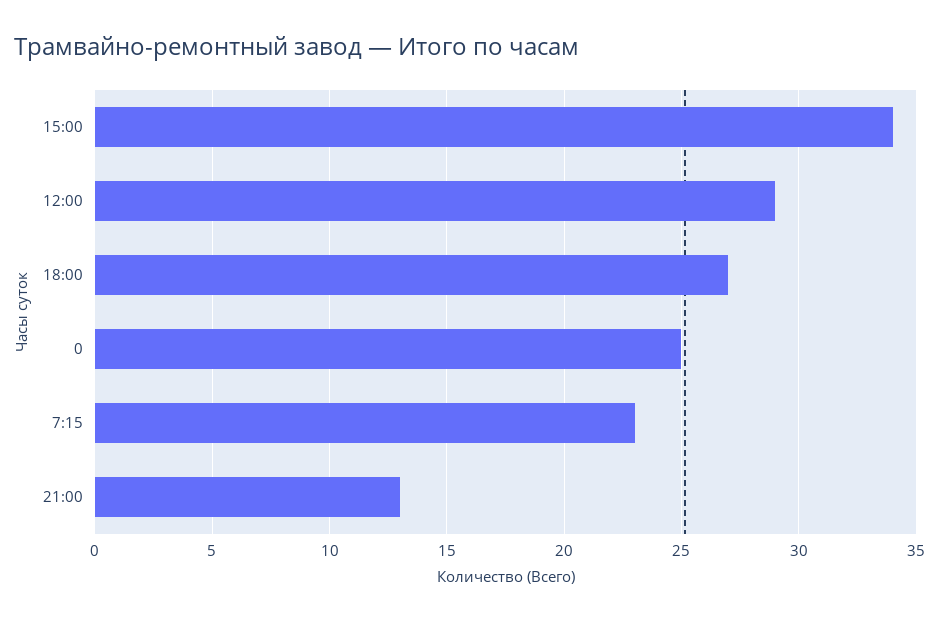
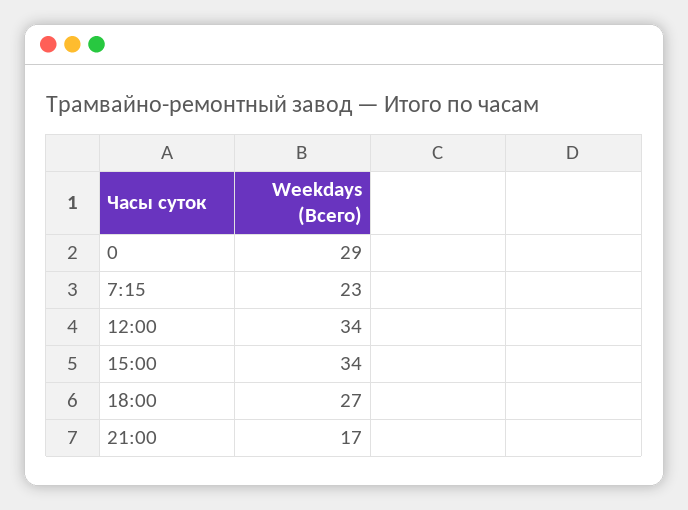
  {
    "15:00": 34,
-   "12:00": 29,
+   "12:00": 34,
    "18:00": 27,
-   "0": 25,
+   "0": 29,
    "7:15": 23,
-   "21:00": 13
+   "21:00": 17
  }

